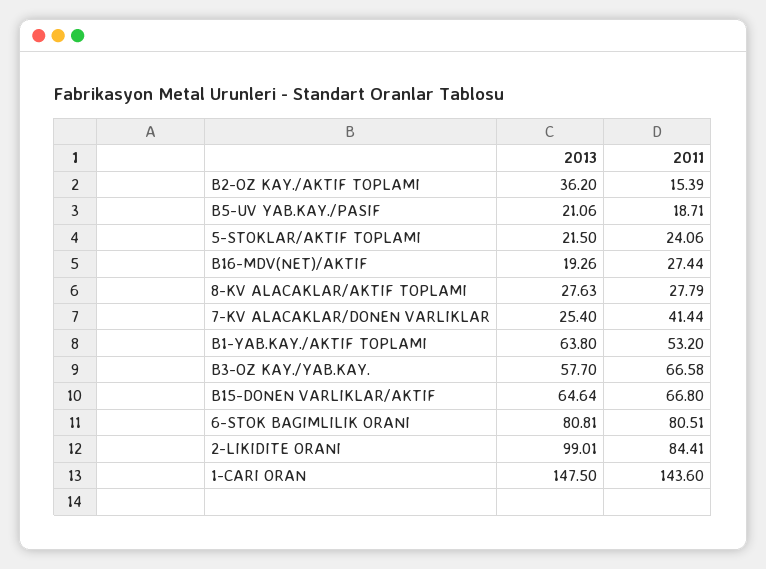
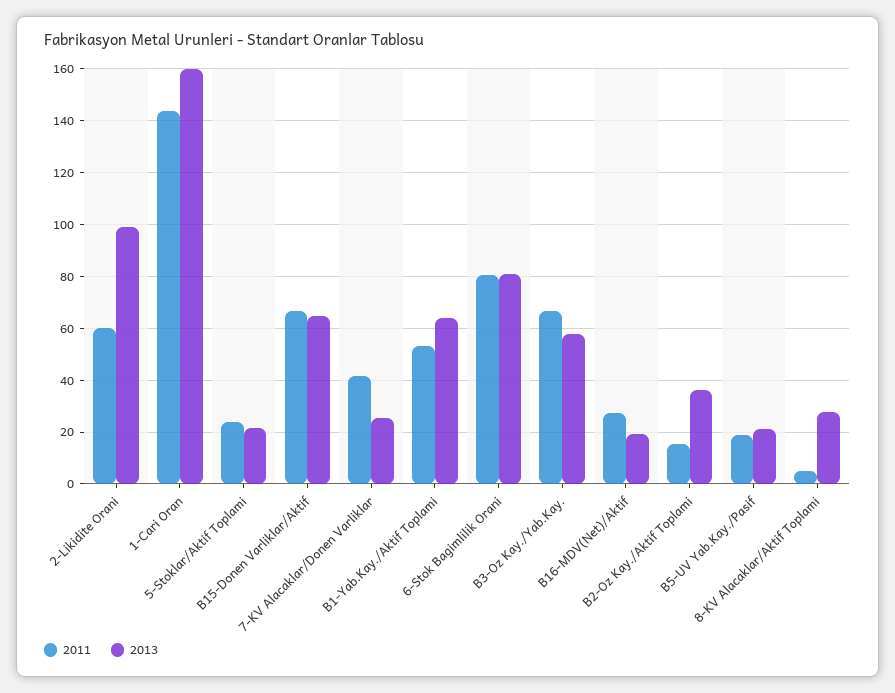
  {
    "2013": {
      "B2-OZ KAY./AKTIF TOPLAMI": 36.2,
      "B5-UV YAB.KAY./PASIF": 21.06,
      "5-STOKLAR/AKTIF TOPLAMI": 21.5,
      "B16-MDV(NET)/AKTIF": 19.26,
      "8-KV ALACAKLAR/AKTIF TOPLAMI": 27.63,
      "7-KV ALACAKLAR/DONEN VARLIKLAR": 25.4,
      "B1-YAB.KAY./AKTIF TOPLAMI": 63.8,
      "B3-OZ KAY./YAB.KAY.": 57.7,
      "B15-DONEN VARLIKLAR/AKTIF": 64.64,
      "6-STOK BAGIMLILIK ORANI": 80.81,
      "2-LIKIDITE ORANI": 99.01,
-     "1-CARI ORAN": 147.5
+     "1-CARI ORAN": 160
    },
    "2011": {
      "B2-OZ KAY./AKTIF TOPLAMI": 15.39,
      "B5-UV YAB.KAY./PASIF": 18.71,
      "5-STOKLAR/AKTIF TOPLAMI": 24.06,
      "B16-MDV(NET)/AKTIF": 27.44,
-     "8-KV ALACAKLAR/AKTIF TOPLAMI": 27.79,
+     "8-KV ALACAKLAR/AKTIF TOPLAMI": 5,
      "7-KV ALACAKLAR/DONEN VARLIKLAR": 41.44,
      "B1-YAB.KAY./AKTIF TOPLAMI": 53.2,
      "B3-OZ KAY./YAB.KAY.": 66.58,
      "B15-DONEN VARLIKLAR/AKTIF": 66.8,
      "6-STOK BAGIMLILIK ORANI": 80.51,
-     "2-LIKIDITE ORANI": 84.41,
+     "2-LIKIDITE ORANI": 60,
      "1-CARI ORAN": 143.6
    }
  }

